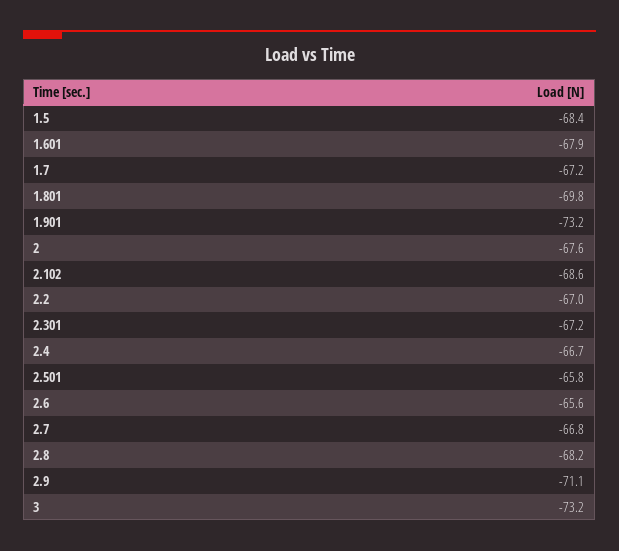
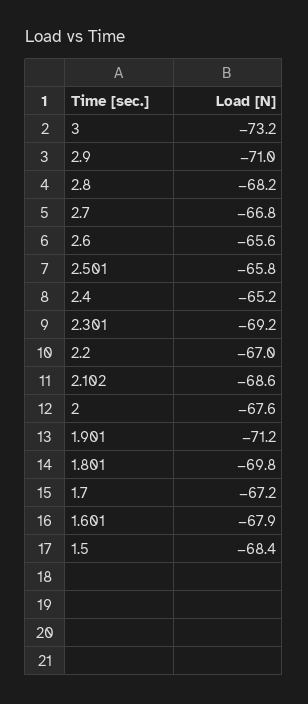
  {
    "1.5": -68.4,
    "1.601": -67.9,
    "1.7": -67.2,
    "1.801": -69.8,
-   "1.901": -73.2,
+   "1.901": -71.2,
    "2": -67.6,
    "2.102": -68.6,
    "2.2": -67,
-   "2.301": -67.2,
+   "2.301": -69.2,
-   "2.4": -66.7,
+   "2.4": -65.2,
    "2.501": -65.8,
    "2.6": -65.6,
    "2.7": -66.8,
    "2.8": -68.2,
-   "2.9": -71.1,
+   "2.9": -71,
    "3": -73.2
  }

